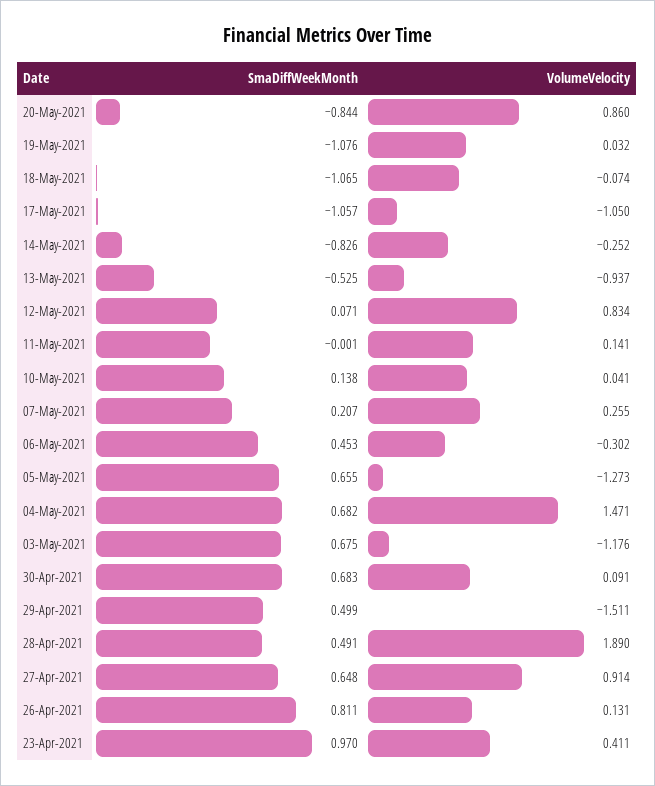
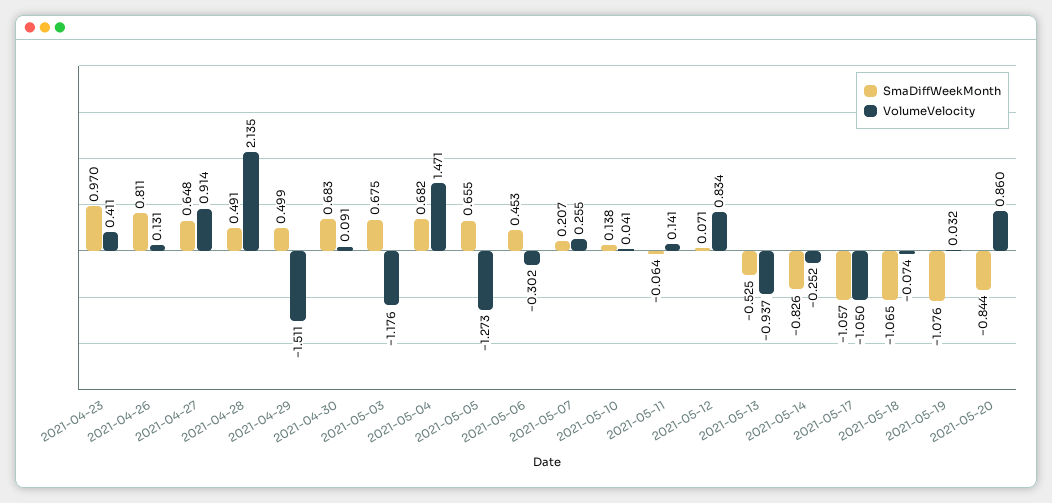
  {
    "SmaDiffWeekMonth": {
      "20-May-2021": -0.844,
      "19-May-2021": -1.076,
      "18-May-2021": -1.065,
      "17-May-2021": -1.057,
      "14-May-2021": -0.826,
      "13-May-2021": -0.525,
      "12-May-2021": 0.071,
-     "11-May-2021": -0.001,
+     "11-May-2021": -0.064,
      "10-May-2021": 0.138,
      "07-May-2021": 0.207,
      "06-May-2021": 0.453,
      "05-May-2021": 0.655,
      "04-May-2021": 0.682,
      "03-May-2021": 0.675,
      "30-Apr-2021": 0.683,
      "29-Apr-2021": 0.499,
      "28-Apr-2021": 0.491,
      "27-Apr-2021": 0.648,
      "26-Apr-2021": 0.811,
      "23-Apr-2021": 0.97
    },
    "VolumeVelocity": {
      "20-May-2021": 0.86,
      "19-May-2021": 0.032,
      "18-May-2021": -0.074,
      "17-May-2021": -1.05,
      "14-May-2021": -0.252,
      "13-May-2021": -0.937,
      "12-May-2021": 0.834,
      "11-May-2021": 0.141,
      "10-May-2021": 0.041,
      "07-May-2021": 0.255,
      "06-May-2021": -0.302,
      "05-May-2021": -1.273,
      "04-May-2021": 1.471,
      "03-May-2021": -1.176,
      "30-Apr-2021": 0.091,
      "29-Apr-2021": -1.511,
-     "28-Apr-2021": 1.89,
+     "28-Apr-2021": 2.135,
      "27-Apr-2021": 0.914,
      "26-Apr-2021": 0.131,
      "23-Apr-2021": 0.411
    }
  }

